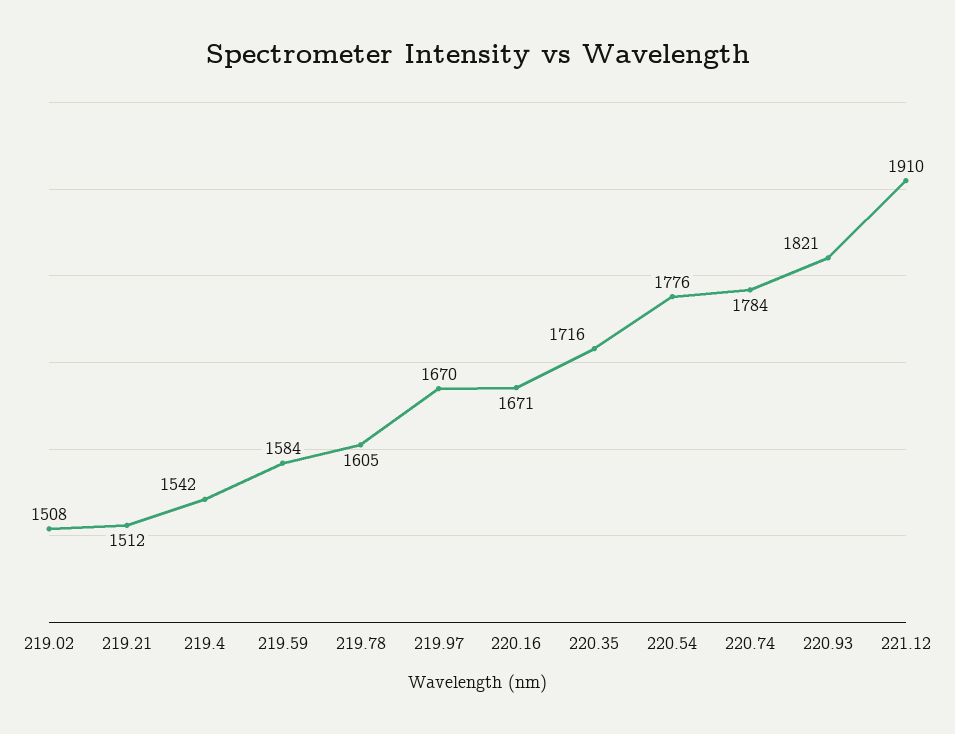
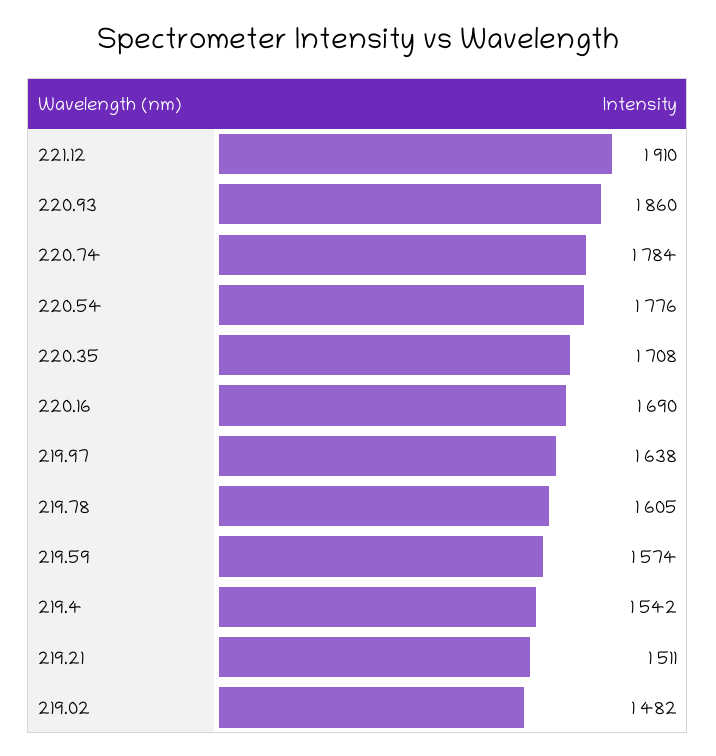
  {
-   "219.02": 1508,
+   "219.02": 1482,
-   "219.21": 1512,
+   "219.21": 1511,
    "219.4": 1542,
-   "219.59": 1584,
+   "219.59": 1574,
    "219.78": 1605,
-   "219.97": 1670,
+   "219.97": 1638,
-   "220.16": 1671,
+   "220.16": 1690,
-   "220.35": 1716,
+   "220.35": 1708,
    "220.54": 1776,
    "220.74": 1784,
-   "220.93": 1821,
+   "220.93": 1860,
    "221.12": 1910
  }

